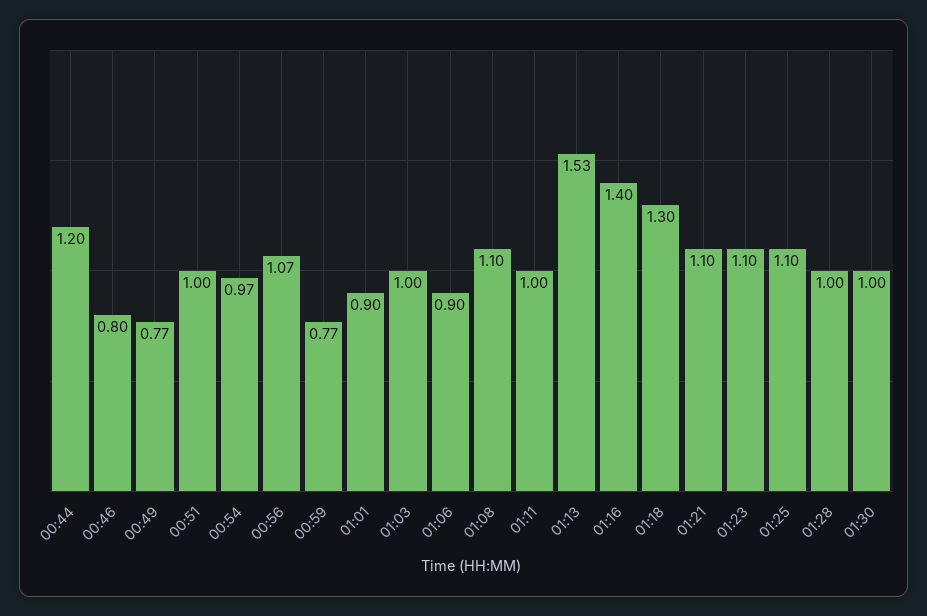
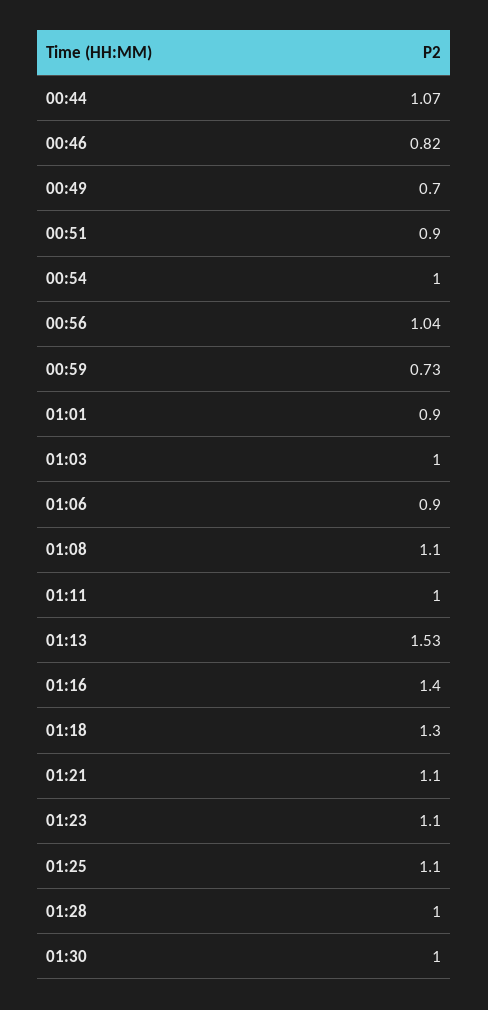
  {
-   "00:44": 1.2,
+   "00:44": 1.07,
-   "00:46": 0.8,
+   "00:46": 0.82,
-   "00:49": 0.77,
+   "00:49": 0.7,
-   "00:51": 1,
+   "00:51": 0.9,
-   "00:54": 0.97,
+   "00:54": 1,
-   "00:56": 1.07,
+   "00:56": 1.04,
-   "00:59": 0.77,
+   "00:59": 0.73,
    "01:01": 0.9,
    "01:03": 1,
    "01:06": 0.9,
    "01:08": 1.1,
    "01:11": 1,
    "01:13": 1.53,
    "01:16": 1.4,
    "01:18": 1.3,
    "01:21": 1.1,
    "01:23": 1.1,
    "01:25": 1.1,
    "01:28": 1,
    "01:30": 1
  }

